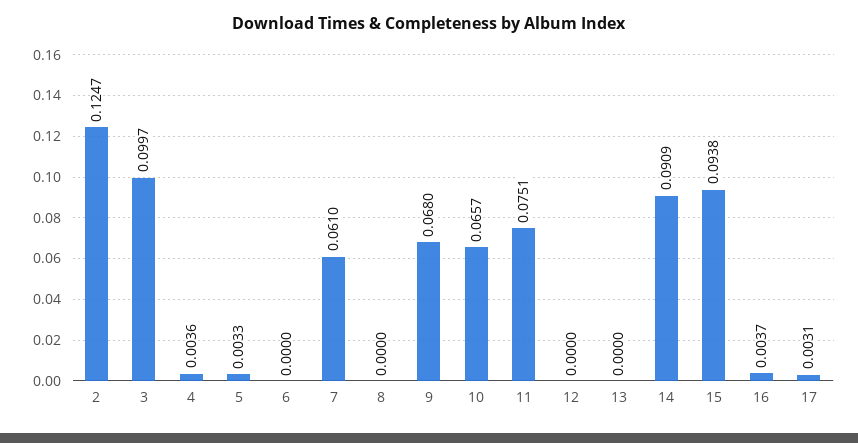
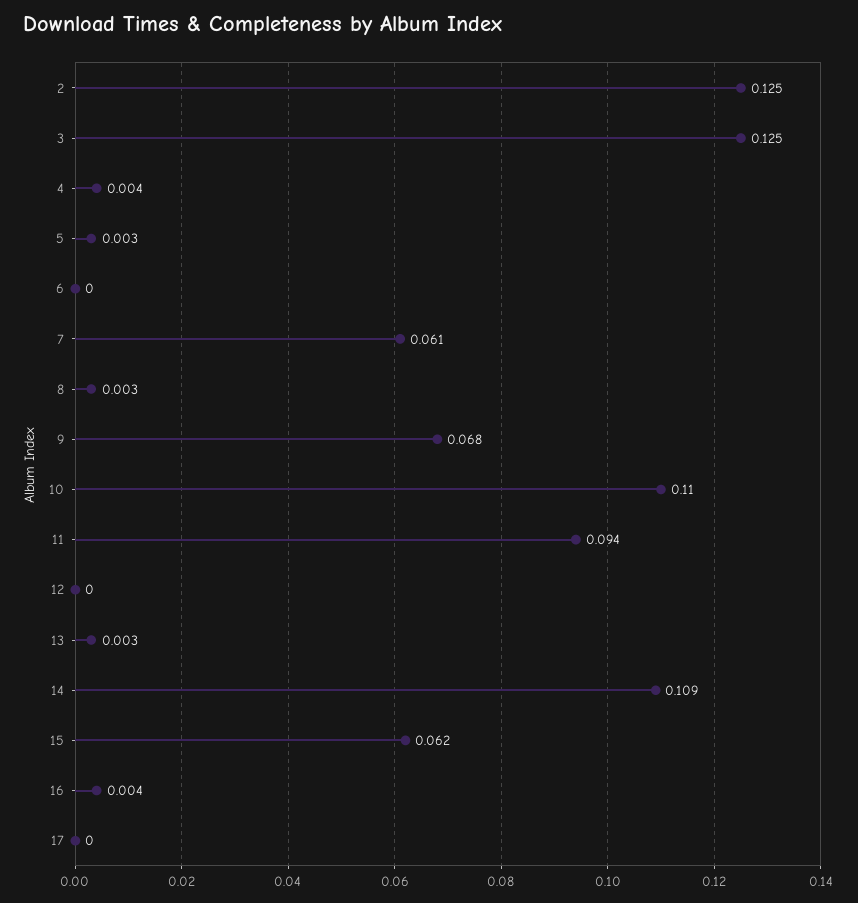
  {
    "2": 0.1247,
-   "3": 0.0997,
+   "3": 0.125,
    "4": 0.0036,
    "5": 0.0033,
    "6": 0,
    "7": 0.061,
-   "8": 0,
+   "8": 0.003,
    "9": 0.068,
-   "10": 0.0657,
+   "10": 0.11,
-   "11": 0.0751,
+   "11": 0.094,
    "12": 0,
-   "13": 0,
+   "13": 0.003,
-   "14": 0.0909,
+   "14": 0.109,
-   "15": 0.0938,
+   "15": 0.062,
    "16": 0.0037,
-   "17": 0.0031
+   "17": 0
  }

